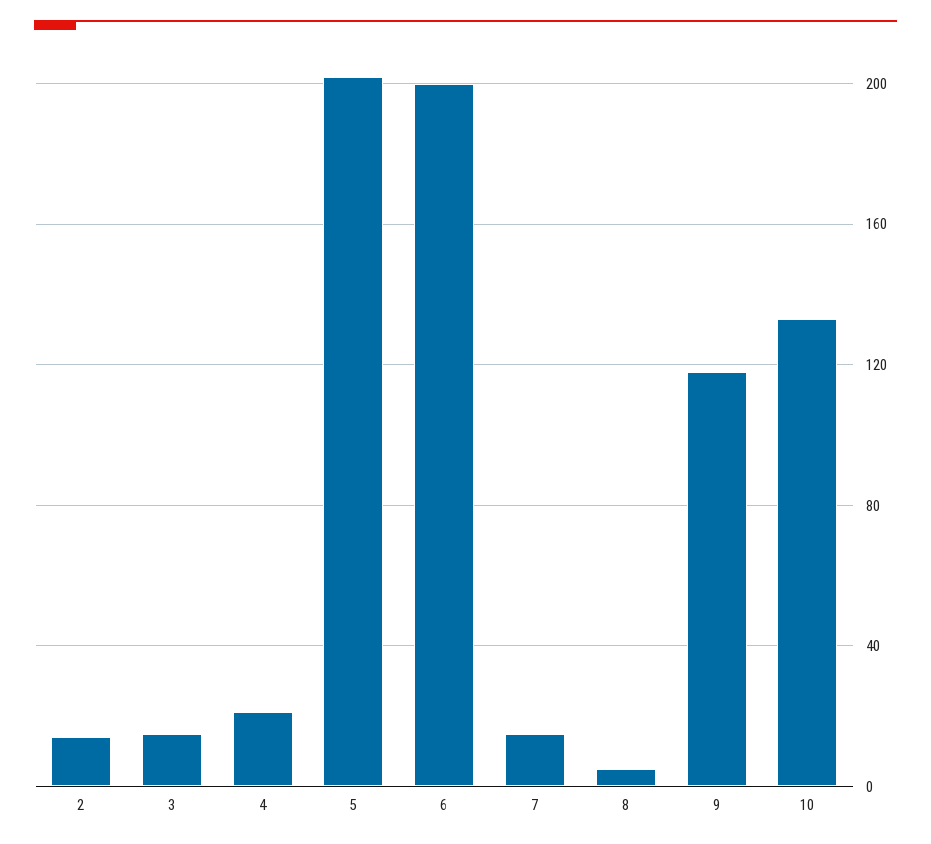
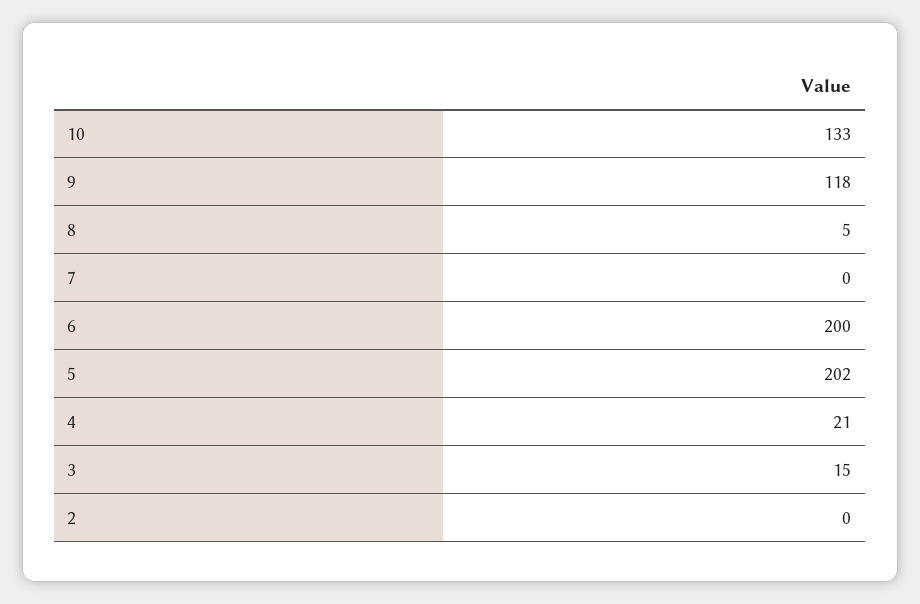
  {
-   "2": 15,
+   "2": 0,
    "3": 15,
    "4": 21,
    "5": 202,
    "6": 200,
-   "7": 15,
+   "7": 0,
    "8": 5,
    "9": 118,
    "10": 133
  }

